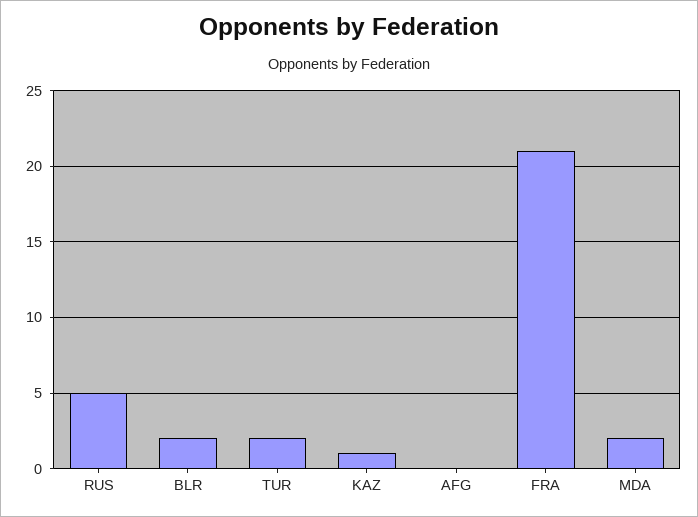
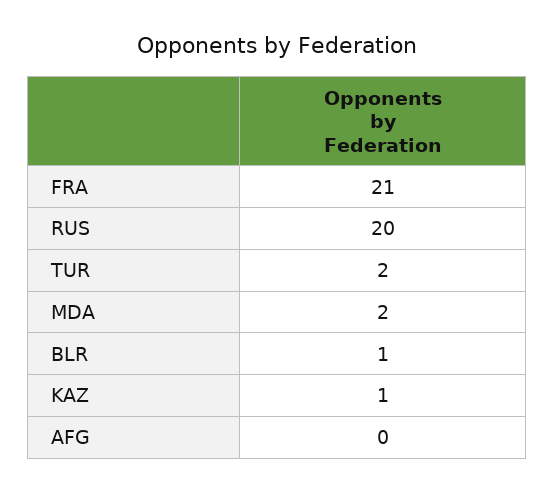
  {
-   "RUS": 5,
+   "RUS": 20,
-   "BLR": 2,
+   "BLR": 1,
    "TUR": 2,
    "KAZ": 1,
    "AFG": 0,
    "FRA": 21,
    "MDA": 2
  }

